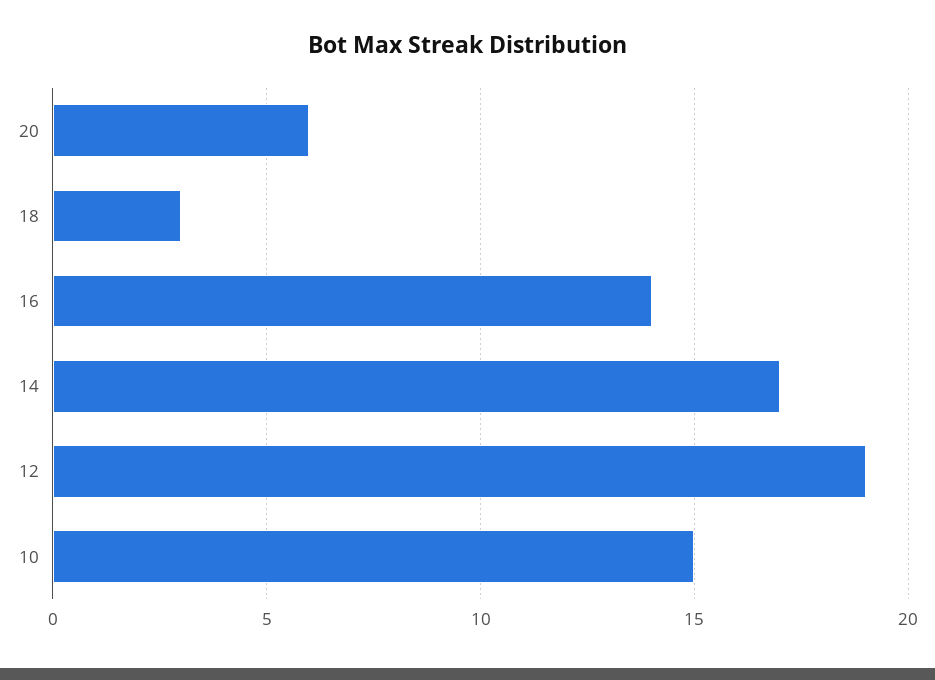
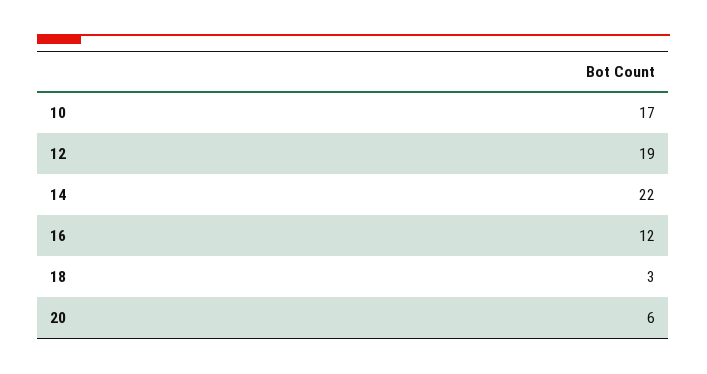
  {
    "20": 6,
    "18": 3,
-   "16": 14,
+   "16": 12,
-   "14": 17,
+   "14": 22,
    "12": 19,
-   "10": 15
+   "10": 17
  }

